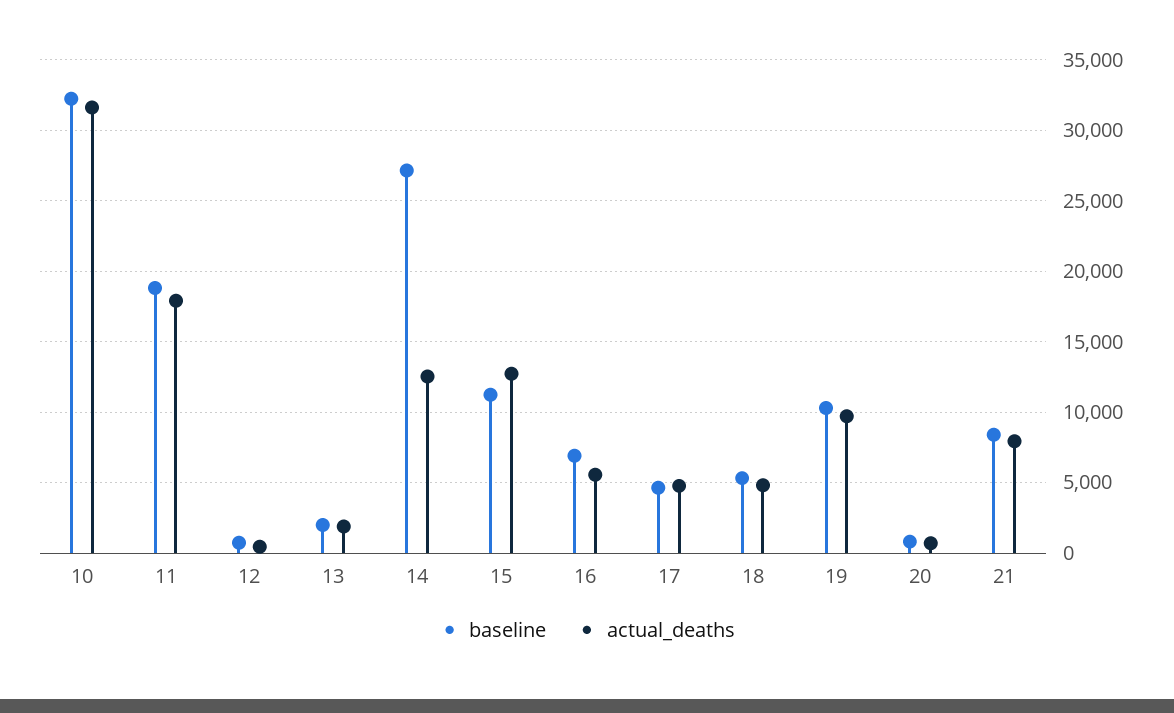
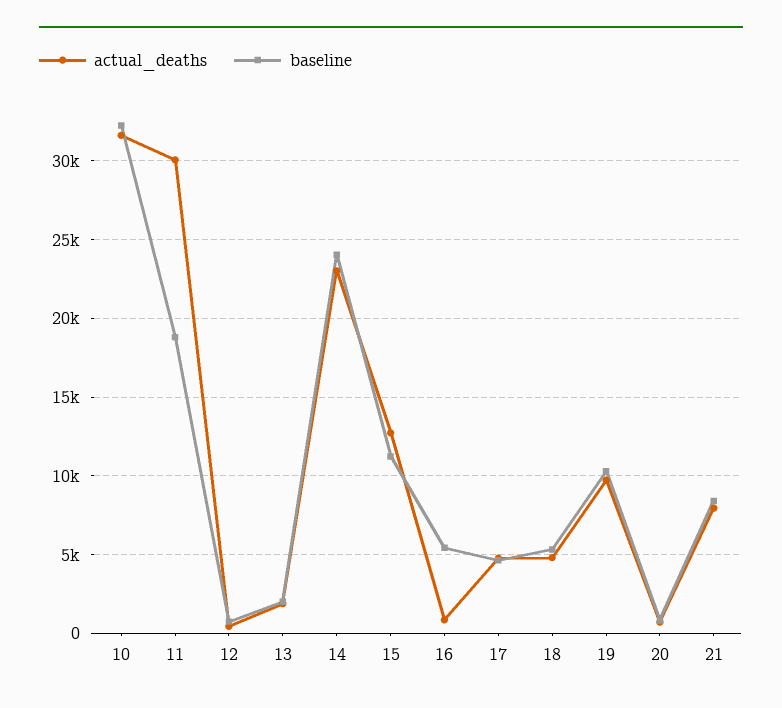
  {
    "baseline": {
      "10": 32000,
      "11": 19000,
      "12": 500,
      "13": 2000,
-     "14": 27000,
+     "14": 24000,
      "15": 11000,
-     "16": 7000,
+     "16": 5500,
      "17": 4500,
      "18": 5500,
      "19": 10500,
      "20": 1000,
      "21": 8500
    },
    "actual_deaths": {
      "10": 31500,
-     "11": 18000,
+     "11": 30000,
      "12": 500,
      "13": 2000,
-     "14": 12500,
+     "14": 23000,
      "15": 12500,
-     "16": 5500,
+     "16": 1000,
      "17": 5000,
      "18": 5000,
      "19": 9500,
      "20": 500,
      "21": 8000
    }
  }

